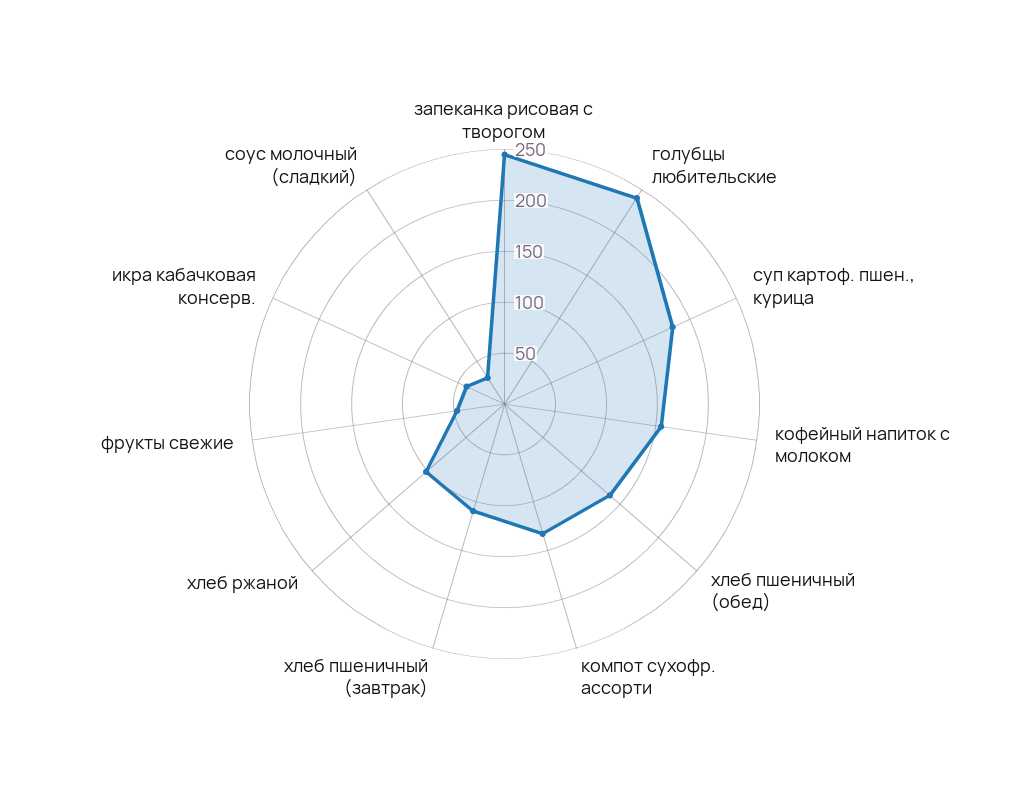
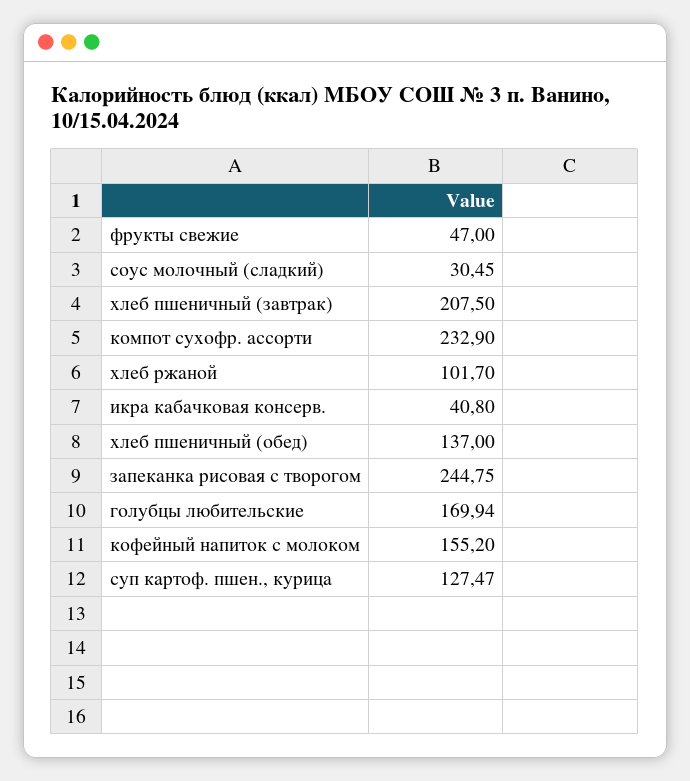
  {
    "запеканка рисовая с творогом": 244.75,
-   "голубцы любительские": 240,
+   "голубцы любительские": 169.94,
-   "суп картоф. пшен., курица": 180,
+   "суп картоф. пшен., курица": 127.47,
    "кофейный напиток с молоком": 155.2,
    "хлеб пшеничный (обед)": 137,
-   "компот сухофр. ассорти": 130,
+   "компот сухофр. ассорти": 232.9,
-   "хлеб пшеничный (завтрак)": 110,
+   "хлеб пшеничный (завтрак)": 207.5,
    "хлеб ржаной": 101.7,
    "фрукты свежие": 47,
    "икра кабачковая консерв.": 40.8,
    "соус молочный (сладкий)": 30.45
  }

